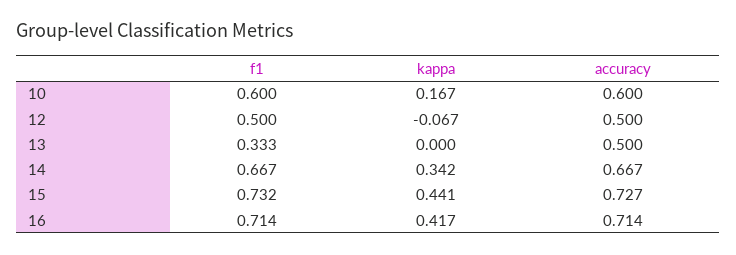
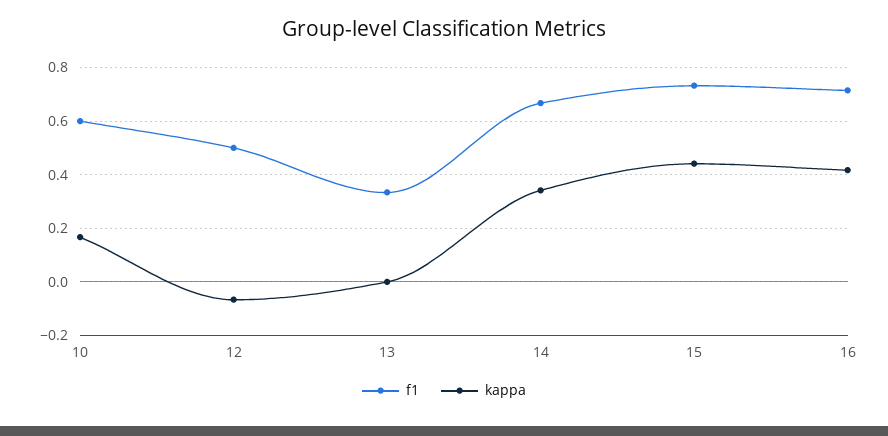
  {
    "f1": {
      "10": 0.6,
      "12": 0.5,
      "13": 0.333,
      "14": 0.667,
      "15": 0.732,
      "16": 0.714
    },
    "kappa": {
      "10": 0.167,
      "12": -0.067,
      "13": 0,
      "14": 0.342,
      "15": 0.441,
      "16": 0.417
-   },
+   }
-   "accuracy": {
-     "10": 0.6,
-     "12": 0.5,
-     "13": 0.5,
-     "14": 0.667,
-     "15": 0.727,
-     "16": 0.714
-   }
  }

